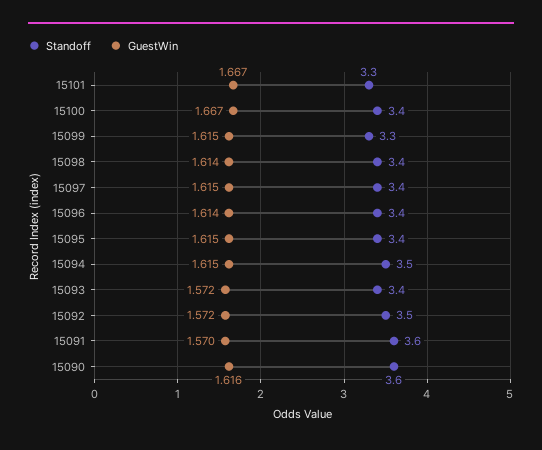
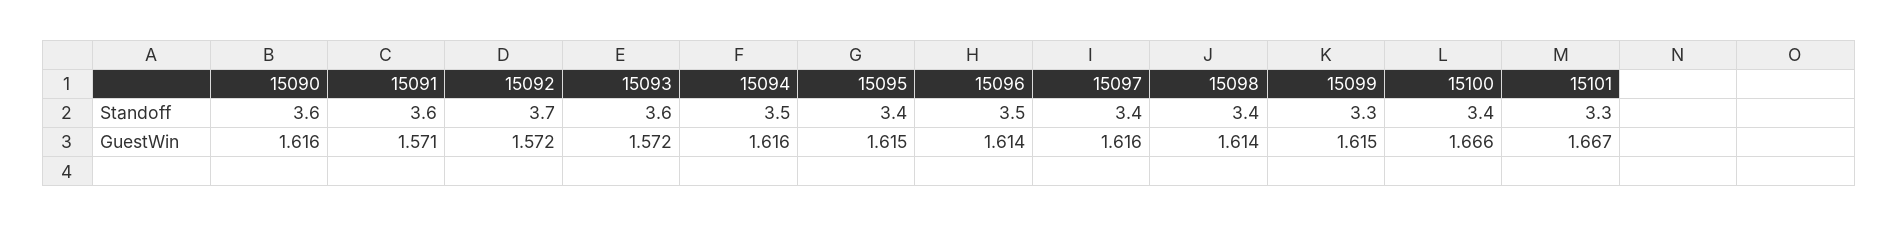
  {
    "Standoff": {
      "15101": 3.3,
      "15100": 3.4,
      "15099": 3.3,
      "15098": 3.4,
      "15097": 3.4,
-     "15096": 3.4,
+     "15096": 3.5,
      "15095": 3.4,
      "15094": 3.5,
-     "15093": 3.4,
+     "15093": 3.6,
-     "15092": 3.5,
+     "15092": 3.7,
      "15091": 3.6,
      "15090": 3.6
    },
    "GuestWin": {
      "15101": 1.667,
-     "15100": 1.667,
+     "15100": 1.666,
      "15099": 1.615,
      "15098": 1.614,
-     "15097": 1.615,
+     "15097": 1.616,
      "15096": 1.614,
      "15095": 1.615,
-     "15094": 1.615,
+     "15094": 1.616,
      "15093": 1.572,
      "15092": 1.572,
-     "15091": 1.57,
+     "15091": 1.571,
      "15090": 1.616
    }
  }

